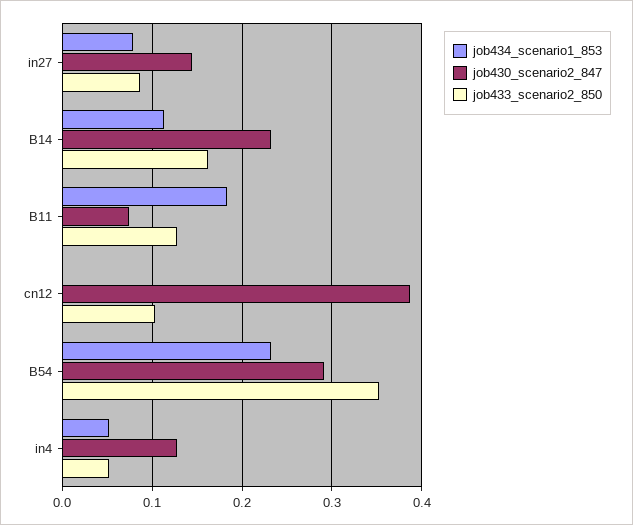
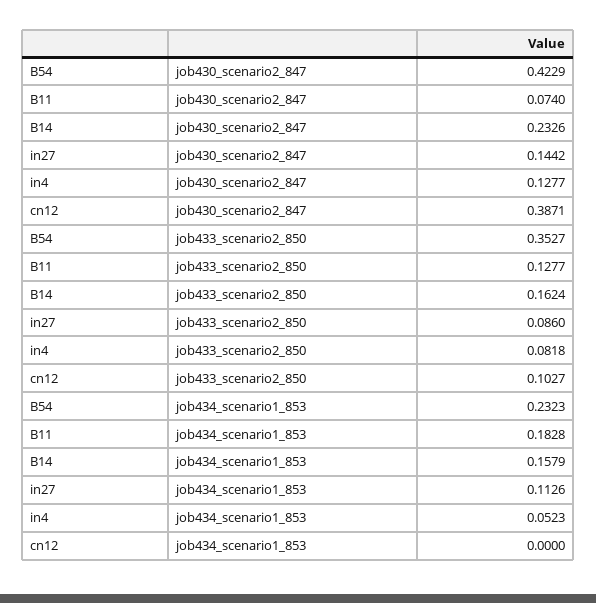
  {
    "job434_scenario1_853": {
-     "in27": 0.08,
+     "in27": 0.1126,
-     "B14": 0.11,
+     "B14": 0.1579,
      "B11": 0.1828,
      "cn12": 0,
      "B54": 0.2323,
      "in4": 0.0523
    },
    "job430_scenario2_847": {
      "in27": 0.1442,
      "B14": 0.2326,
      "B11": 0.074,
      "cn12": 0.3871,
-     "B54": 0.29,
+     "B54": 0.4229,
      "in4": 0.1277
    },
    "job433_scenario2_850": {
      "in27": 0.086,
      "B14": 0.1624,
      "B11": 0.1277,
      "cn12": 0.1027,
      "B54": 0.3527,
-     "in4": 0.05
+     "in4": 0.0818
    }
  }

